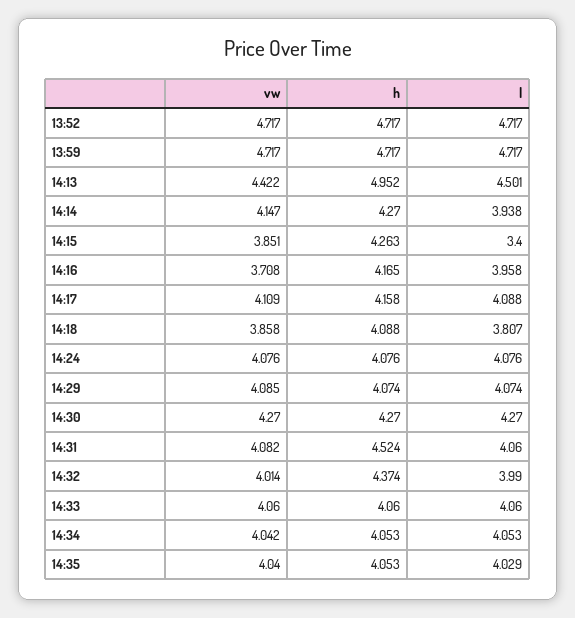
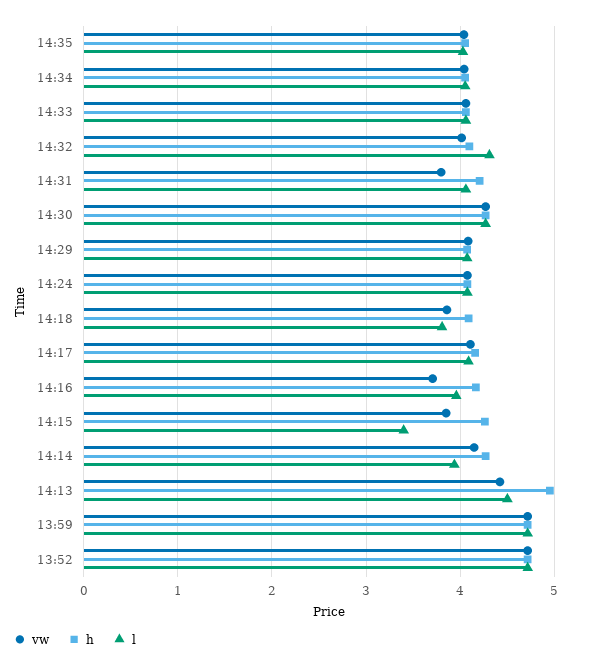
  {
    "vw": {
      "13:52": 4.717,
      "13:59": 4.717,
      "14:13": 4.422,
      "14:14": 4.147,
      "14:15": 3.851,
      "14:16": 3.708,
      "14:17": 4.109,
      "14:18": 3.858,
      "14:24": 4.076,
      "14:29": 4.085,
      "14:30": 4.27,
-     "14:31": 4.082,
+     "14:31": 3.8,
      "14:32": 4.014,
      "14:33": 4.06,
      "14:34": 4.042,
      "14:35": 4.04
    },
    "h": {
      "13:52": 4.717,
      "13:59": 4.717,
      "14:13": 4.952,
      "14:14": 4.27,
      "14:15": 4.263,
      "14:16": 4.165,
      "14:17": 4.158,
      "14:18": 4.088,
      "14:24": 4.076,
      "14:29": 4.074,
      "14:30": 4.27,
-     "14:31": 4.524,
+     "14:31": 4.2,
-     "14:32": 4.374,
+     "14:32": 4.1,
      "14:33": 4.06,
      "14:34": 4.053,
      "14:35": 4.053
    },
    "l": {
      "13:52": 4.717,
      "13:59": 4.717,
      "14:13": 4.501,
      "14:14": 3.938,
      "14:15": 3.4,
      "14:16": 3.958,
      "14:17": 4.088,
      "14:18": 3.807,
      "14:24": 4.076,
      "14:29": 4.074,
      "14:30": 4.27,
      "14:31": 4.06,
-     "14:32": 3.99,
+     "14:32": 4.3,
      "14:33": 4.06,
      "14:34": 4.053,
      "14:35": 4.029
    }
  }

